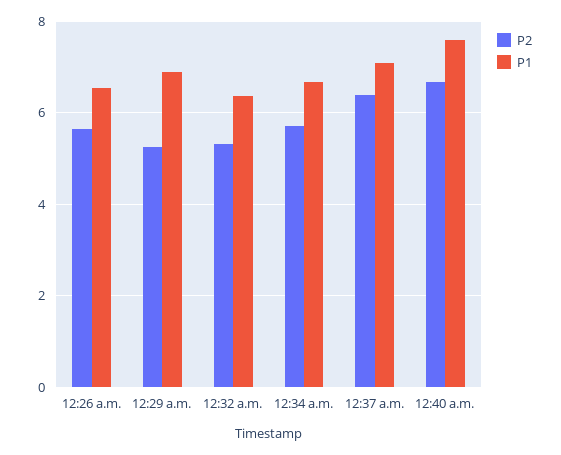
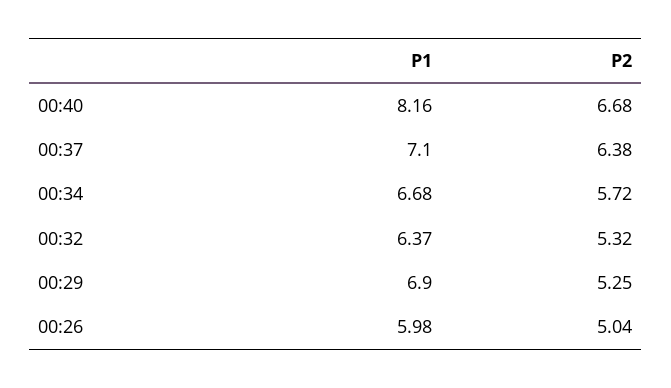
  {
    "P2": {
-     "12:26 a.m.": 5.6,
+     "12:26 a.m.": 5.04,
      "12:29 a.m.": 5.25,
      "12:32 a.m.": 5.32,
      "12:34 a.m.": 5.72,
      "12:37 a.m.": 6.38,
      "12:40 a.m.": 6.68
    },
    "P1": {
-     "12:26 a.m.": 6.6,
+     "12:26 a.m.": 5.98,
      "12:29 a.m.": 6.9,
      "12:32 a.m.": 6.37,
      "12:34 a.m.": 6.68,
      "12:37 a.m.": 7.1,
-     "12:40 a.m.": 7.6
+     "12:40 a.m.": 8.16
    }
  }

